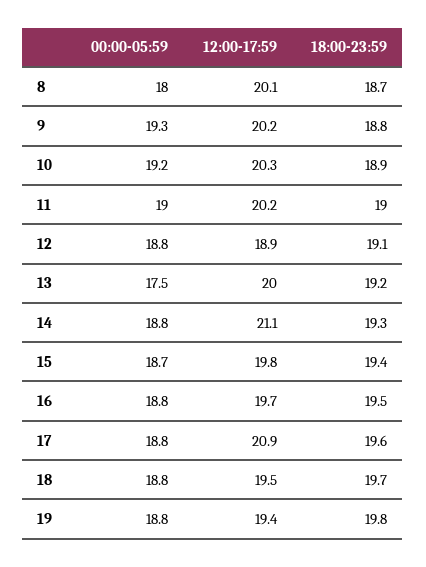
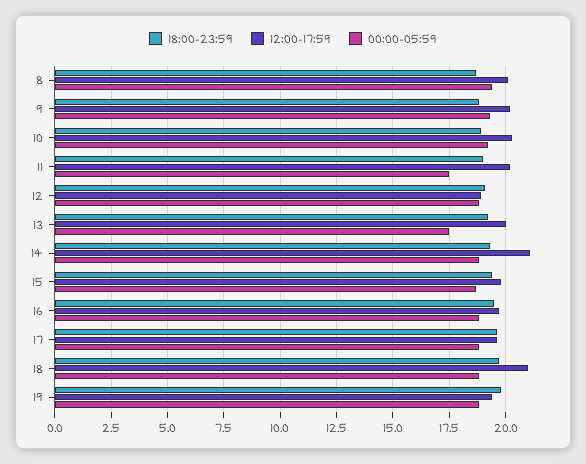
  {
    "00:00-05:59": {
-     "8": 18,
+     "8": 19.5,
      "9": 19.3,
      "10": 19.2,
-     "11": 19,
+     "11": 17.5,
      "12": 18.8,
      "13": 17.5,
      "14": 18.8,
      "15": 18.7,
      "16": 18.8,
      "17": 18.8,
      "18": 18.8,
      "19": 18.8
    },
    "12:00-17:59": {
      "8": 20.1,
      "9": 20.2,
      "10": 20.3,
      "11": 20.2,
      "12": 18.9,
      "13": 20,
      "14": 21.1,
      "15": 19.8,
      "16": 19.7,
-     "17": 20.9,
+     "17": 19.5,
-     "18": 19.5,
+     "18": 21,
      "19": 19.4
    },
    "18:00-23:59": {
      "8": 18.7,
      "9": 18.8,
      "10": 18.9,
      "11": 19,
      "12": 19.1,
      "13": 19.2,
      "14": 19.3,
      "15": 19.4,
      "16": 19.5,
      "17": 19.6,
      "18": 19.7,
      "19": 19.8
    }
  }

